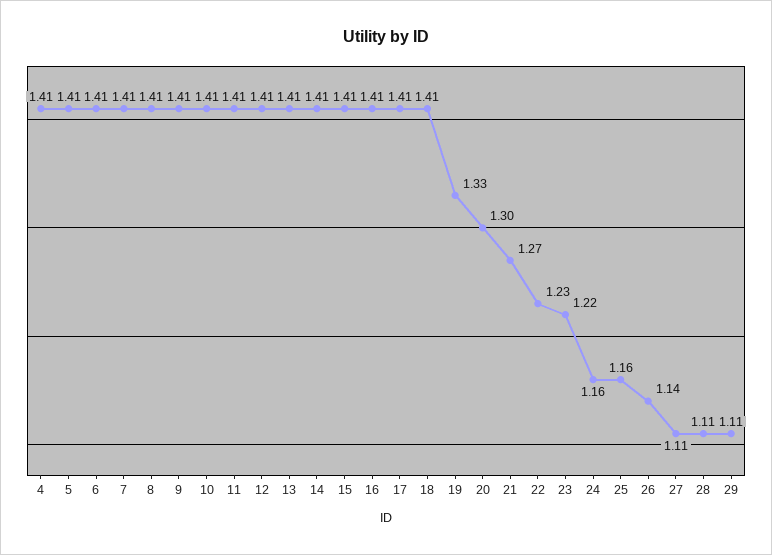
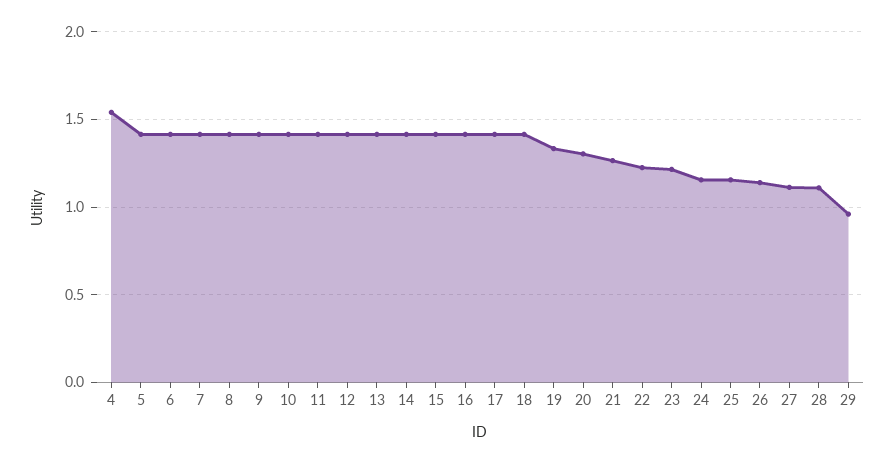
  {
-   "4": 1.41,
+   "4": 1.55,
    "5": 1.41,
    "6": 1.41,
    "7": 1.41,
    "8": 1.41,
    "9": 1.41,
    "10": 1.41,
    "11": 1.41,
    "12": 1.41,
    "13": 1.41,
    "14": 1.41,
    "15": 1.41,
    "16": 1.41,
    "17": 1.41,
    "18": 1.41,
    "19": 1.33,
    "20": 1.3,
    "21": 1.27,
    "22": 1.23,
    "23": 1.22,
    "24": 1.16,
    "25": 1.16,
    "26": 1.14,
    "27": 1.11,
    "28": 1.11,
-   "29": 1.11
+   "29": 0.95
  }

